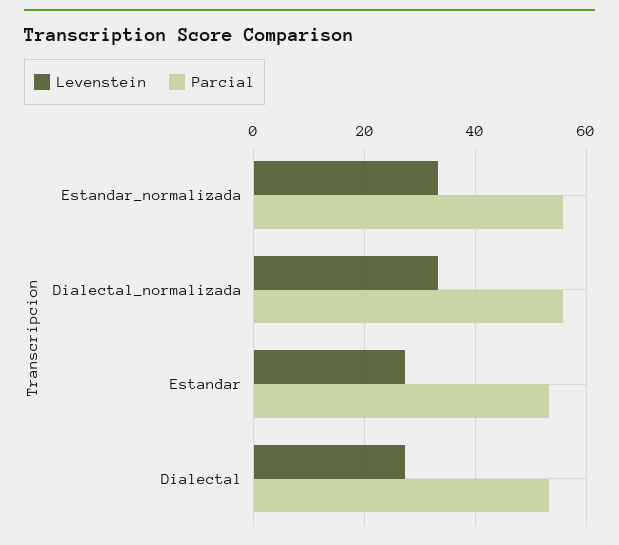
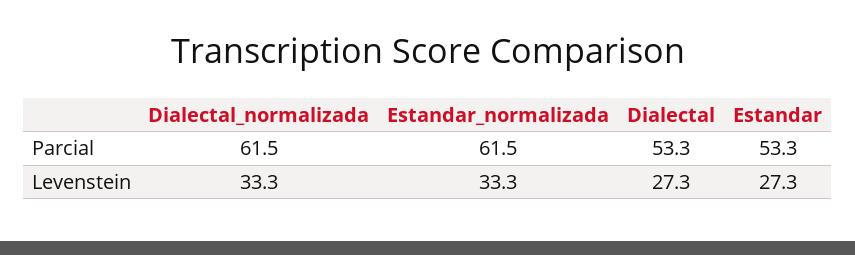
  {
    "Levenstein": {
      "Estandar_normalizada": 33.3,
      "Dialectal_normalizada": 33.3,
      "Estandar": 27.3,
      "Dialectal": 27.3
    },
    "Parcial": {
-     "Estandar_normalizada": 56,
+     "Estandar_normalizada": 61.5,
-     "Dialectal_normalizada": 56,
+     "Dialectal_normalizada": 61.5,
      "Estandar": 53.3,
      "Dialectal": 53.3
    }
  }

